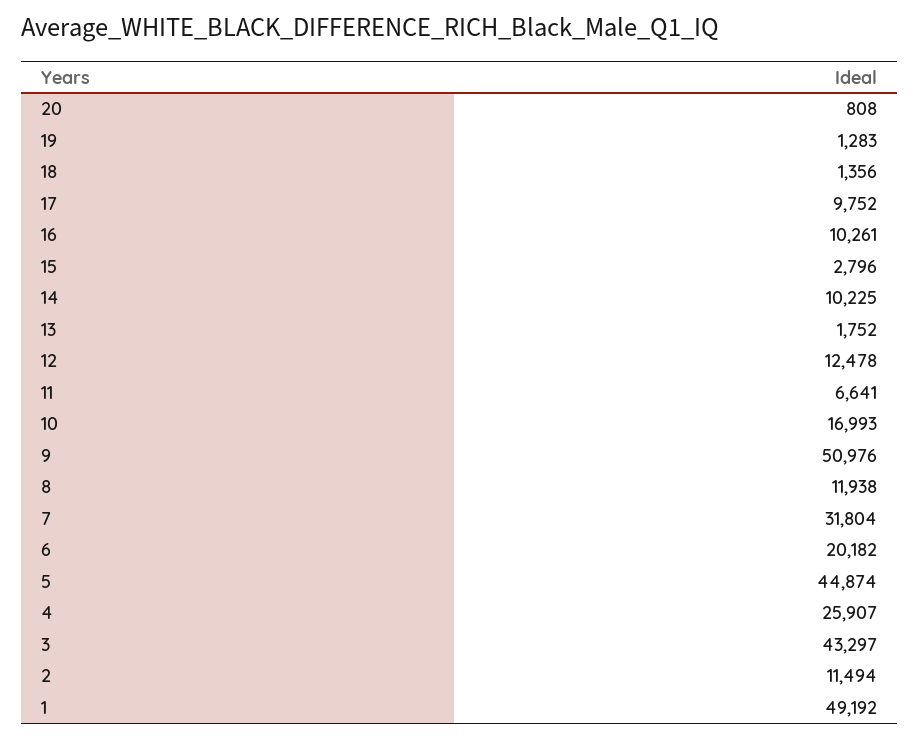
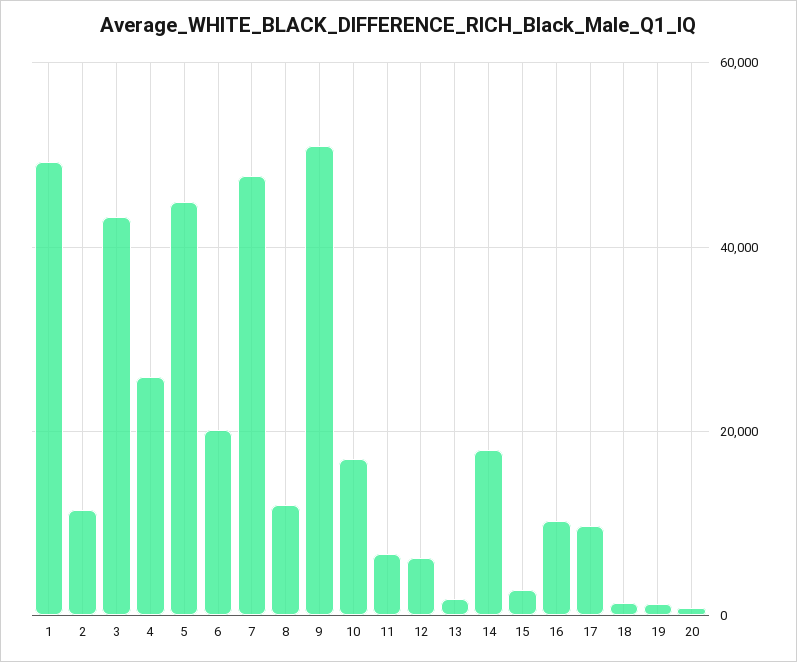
  {
    "20": 808,
    "19": 1283,
    "18": 1356,
    "17": 9752,
    "16": 10261,
    "15": 2796,
-   "14": 10225,
+   "14": 18000,
    "13": 1752,
-   "12": 12478,
+   "12": 6000,
    "11": 6641,
    "10": 16993,
    "9": 50976,
    "8": 11938,
-   "7": 31804,
+   "7": 48000,
    "6": 20182,
    "5": 44874,
    "4": 25907,
    "3": 43297,
    "2": 11494,
    "1": 49192
  }

